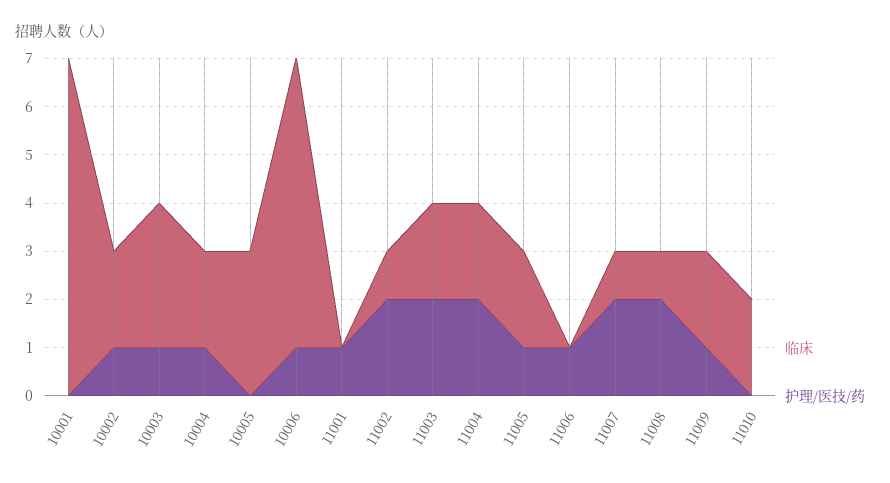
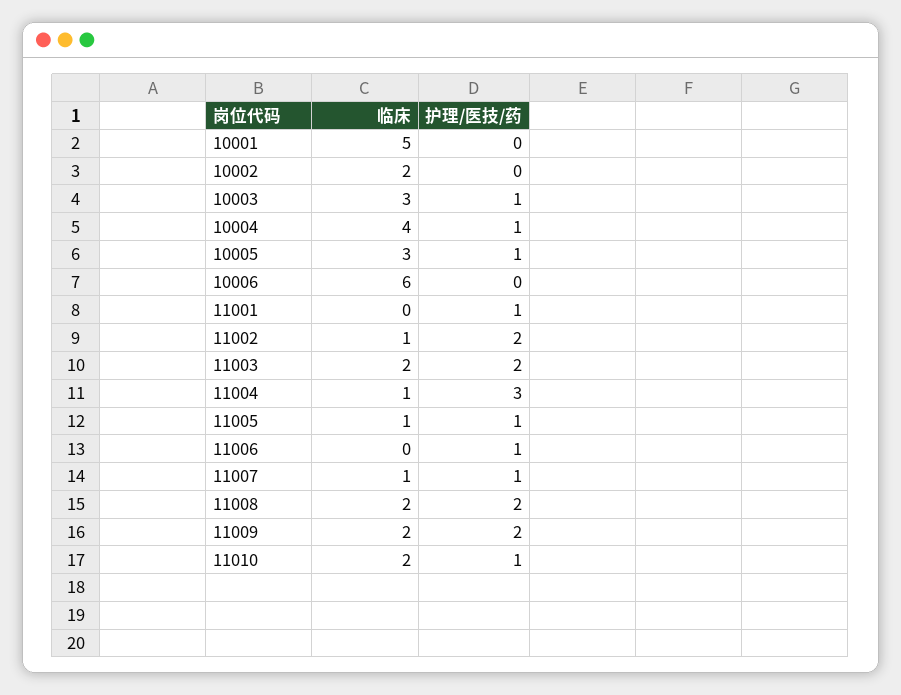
  {
    "临床": {
-     "10001": 7,
+     "10001": 5,
      "10002": 2,
      "10003": 3,
-     "10004": 2,
+     "10004": 4,
      "10005": 3,
      "10006": 6,
      "11001": 0,
      "11002": 1,
      "11003": 2,
-     "11004": 2,
+     "11004": 1,
-     "11005": 2,
+     "11005": 1,
      "11006": 0,
      "11007": 1,
-     "11008": 1,
+     "11008": 2,
      "11009": 2,
      "11010": 2
    },
    "护理/医技/药": {
      "10001": 0,
-     "10002": 1,
+     "10002": 0,
      "10003": 1,
      "10004": 1,
-     "10005": 0,
+     "10005": 1,
-     "10006": 1,
+     "10006": 0,
      "11001": 1,
      "11002": 2,
      "11003": 2,
-     "11004": 2,
+     "11004": 3,
      "11005": 1,
      "11006": 1,
-     "11007": 2,
+     "11007": 1,
      "11008": 2,
-     "11009": 1,
+     "11009": 2,
-     "11010": 0
+     "11010": 1
    }
  }

